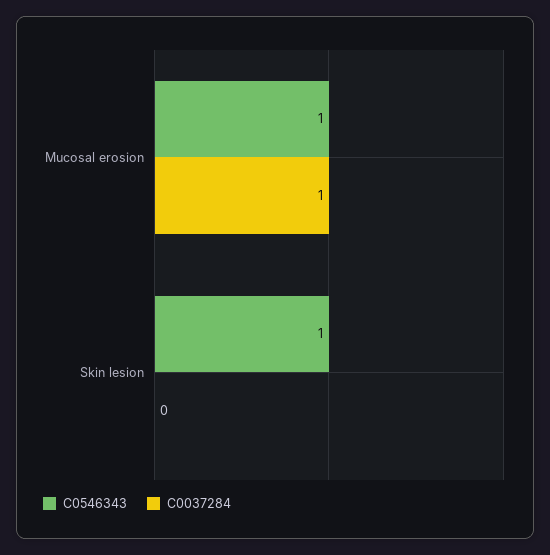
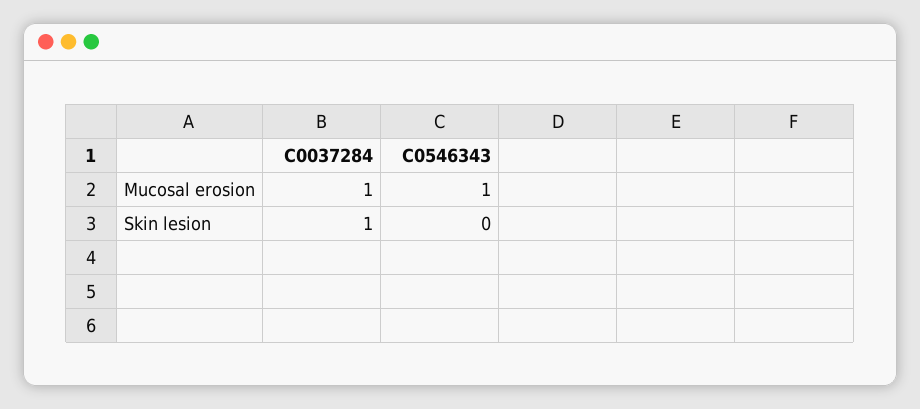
  {
    "C0546343": {
      "Mucosal erosion": 1,
-     "Skin lesion": 1
+     "Skin lesion": 0
    },
    "C0037284": {
      "Mucosal erosion": 1,
-     "Skin lesion": 0
+     "Skin lesion": 1
    }
  }

